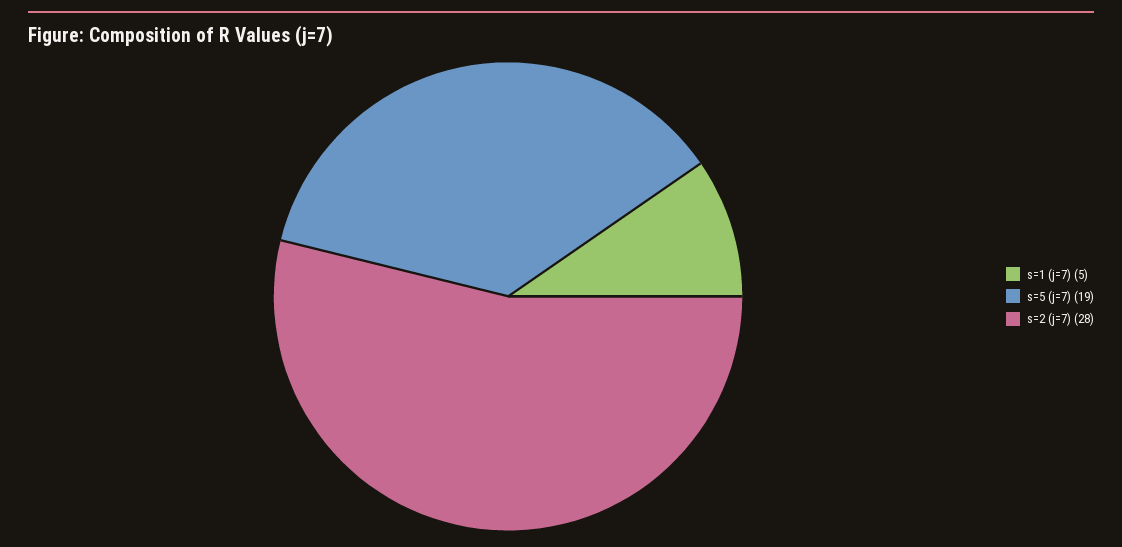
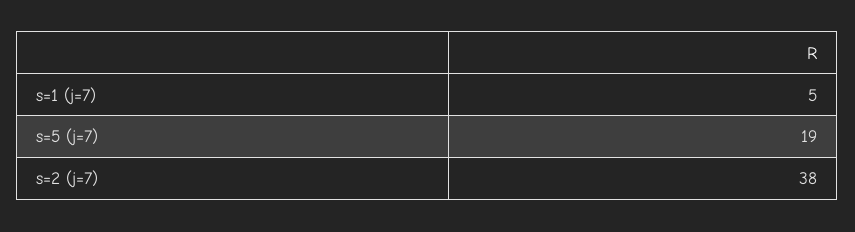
  {
    "s=1 (j=7)": 5,
    "s=5 (j=7)": 19,
-   "s=2 (j=7)": 28
+   "s=2 (j=7)": 38
  }

